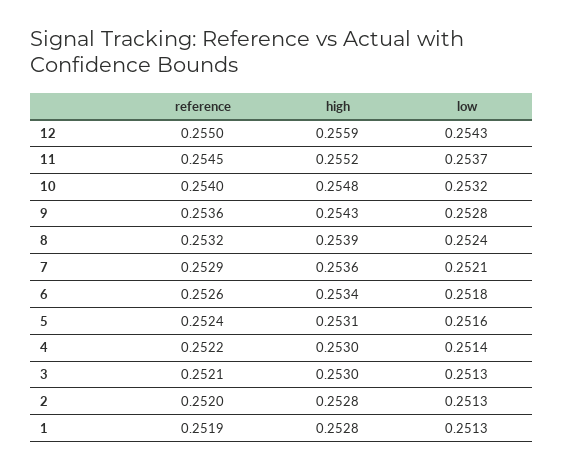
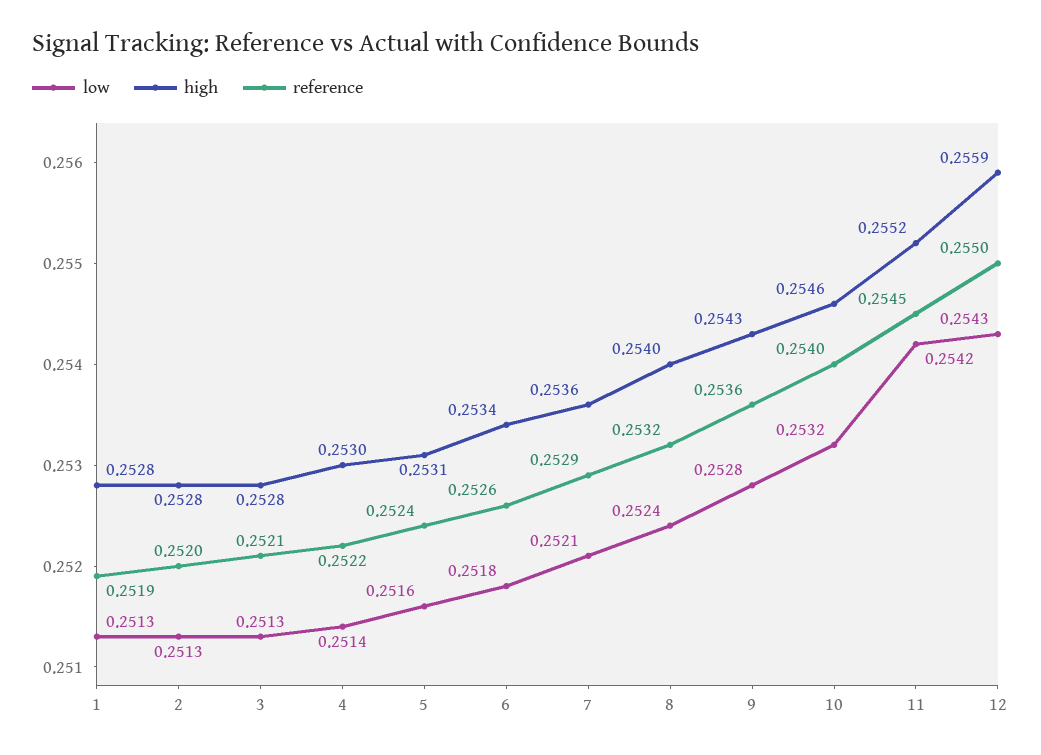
  {
    "reference": {
      "12": 0.255,
      "11": 0.2545,
      "10": 0.254,
      "9": 0.2536,
      "8": 0.2532,
      "7": 0.2529,
      "6": 0.2526,
      "5": 0.2524,
      "4": 0.2522,
      "3": 0.2521,
      "2": 0.252,
      "1": 0.2519
    },
    "high": {
      "12": 0.2559,
      "11": 0.2552,
-     "10": 0.2548,
+     "10": 0.2546,
      "9": 0.2543,
-     "8": 0.2539,
+     "8": 0.254,
      "7": 0.2536,
      "6": 0.2534,
      "5": 0.2531,
      "4": 0.253,
-     "3": 0.253,
+     "3": 0.2528,
      "2": 0.2528,
      "1": 0.2528
    },
    "low": {
      "12": 0.2543,
-     "11": 0.2537,
+     "11": 0.2542,
      "10": 0.2532,
      "9": 0.2528,
      "8": 0.2524,
      "7": 0.2521,
      "6": 0.2518,
      "5": 0.2516,
      "4": 0.2514,
      "3": 0.2513,
      "2": 0.2513,
      "1": 0.2513
    }
  }

